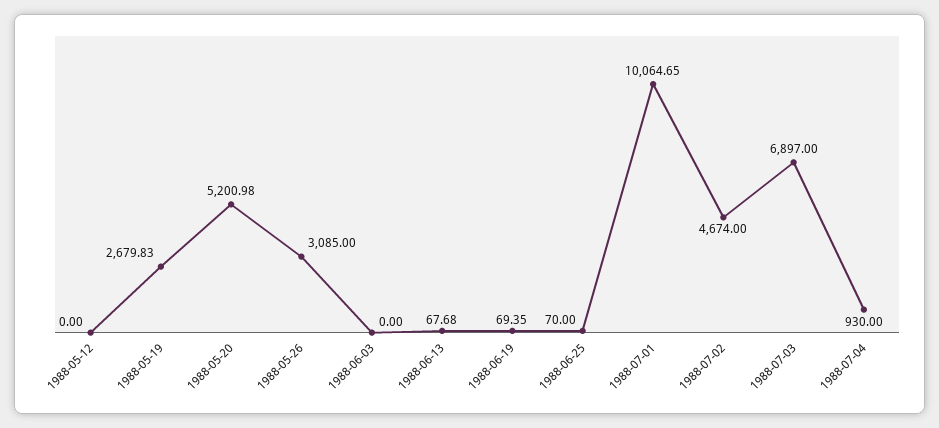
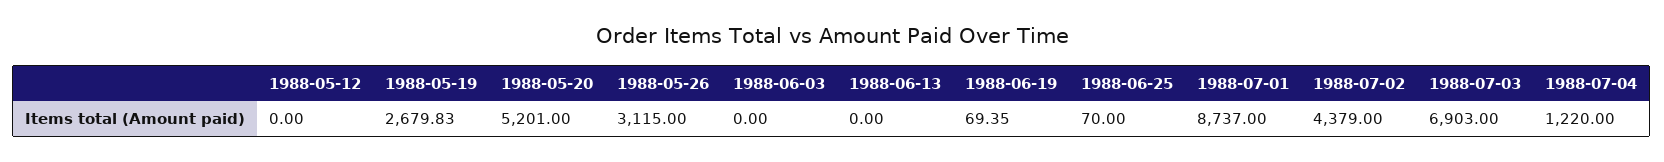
  {
    "1988-05-12": 0,
    "1988-05-19": 2679.83,
-   "1988-05-20": 5200.98,
+   "1988-05-20": 5201,
-   "1988-05-26": 3085,
+   "1988-05-26": 3115,
    "1988-06-03": 0,
-   "1988-06-13": 67.68,
+   "1988-06-13": 0,
    "1988-06-19": 69.35,
    "1988-06-25": 70,
-   "1988-07-01": 10064.65,
+   "1988-07-01": 8737,
-   "1988-07-02": 4674,
+   "1988-07-02": 4379,
-   "1988-07-03": 6897,
+   "1988-07-03": 6903,
-   "1988-07-04": 930
+   "1988-07-04": 1220
  }

